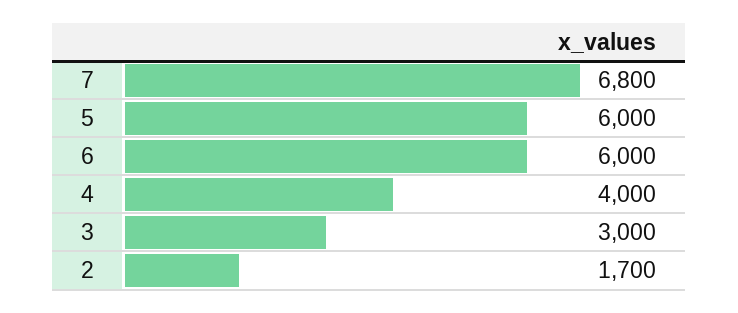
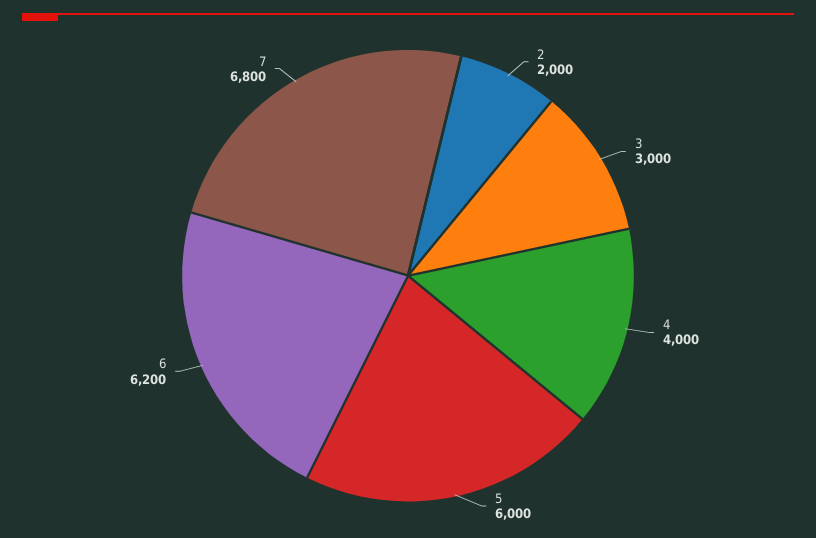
  {
    "7": 6800,
    "5": 6000,
-   "6": 6000,
+   "6": 6200,
    "4": 4000,
    "3": 3000,
-   "2": 1700
+   "2": 2000
  }

